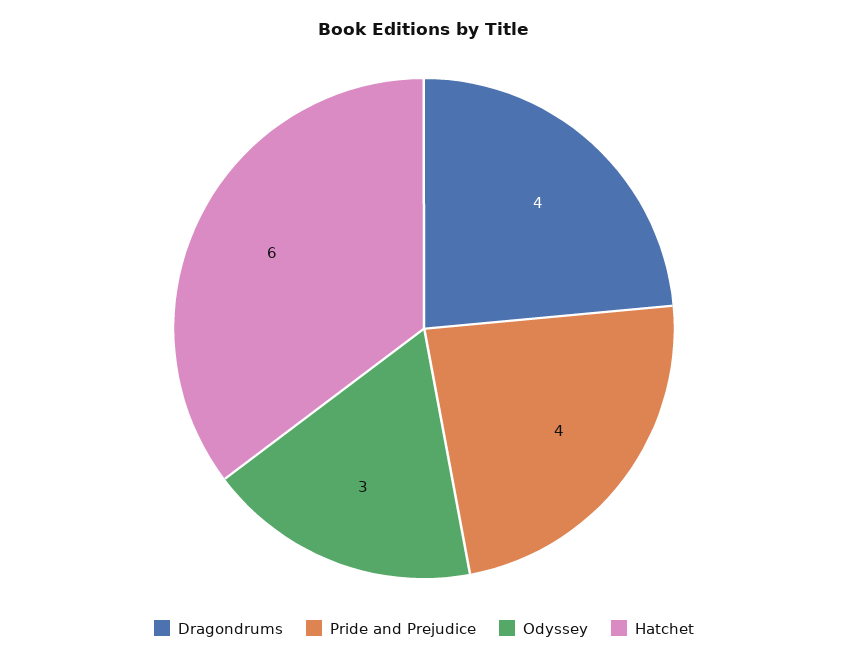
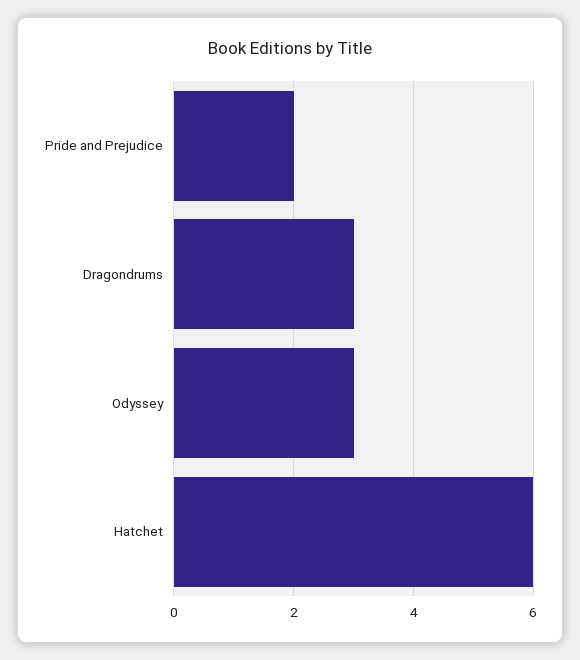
  {
-   "Dragondrums": 4,
+   "Dragondrums": 3,
-   "Pride and Prejudice": 4,
+   "Pride and Prejudice": 2,
    "Odyssey": 3,
    "Hatchet": 6
  }

